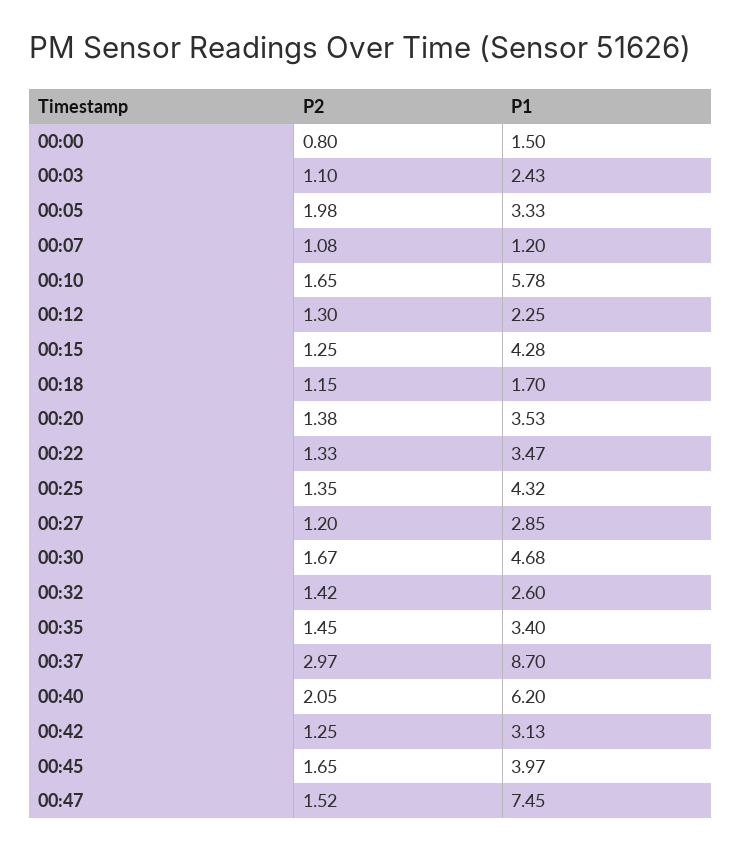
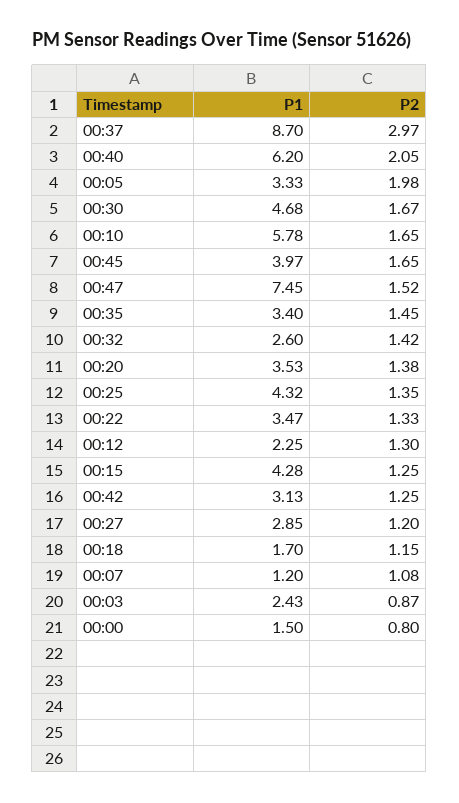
  {
    "P2": {
      "00:00": 0.8,
-     "00:03": 1.1,
+     "00:03": 0.87,
      "00:05": 1.98,
      "00:07": 1.08,
      "00:10": 1.65,
      "00:12": 1.3,
      "00:15": 1.25,
      "00:18": 1.15,
      "00:20": 1.38,
      "00:22": 1.33,
      "00:25": 1.35,
      "00:27": 1.2,
      "00:30": 1.67,
      "00:32": 1.42,
      "00:35": 1.45,
      "00:37": 2.97,
      "00:40": 2.05,
      "00:42": 1.25,
      "00:45": 1.65,
      "00:47": 1.52
    },
    "P1": {
      "00:00": 1.5,
      "00:03": 2.43,
      "00:05": 3.33,
      "00:07": 1.2,
      "00:10": 5.78,
      "00:12": 2.25,
      "00:15": 4.28,
      "00:18": 1.7,
      "00:20": 3.53,
      "00:22": 3.47,
      "00:25": 4.32,
      "00:27": 2.85,
      "00:30": 4.68,
      "00:32": 2.6,
      "00:35": 3.4,
      "00:37": 8.7,
      "00:40": 6.2,
      "00:42": 3.13,
      "00:45": 3.97,
      "00:47": 7.45
    }
  }

